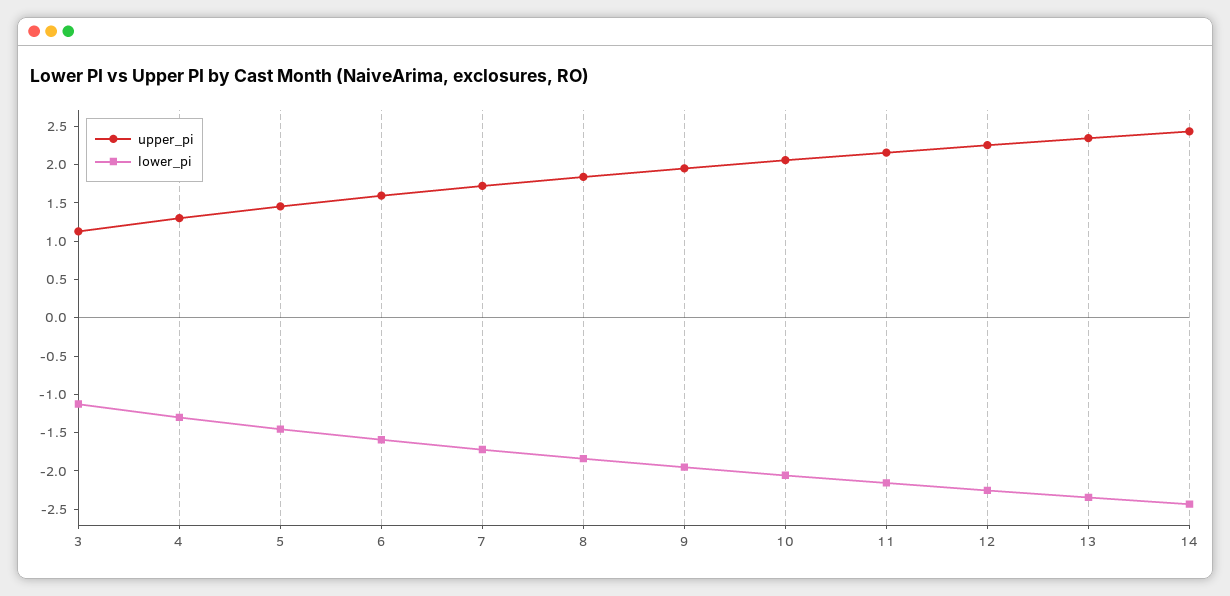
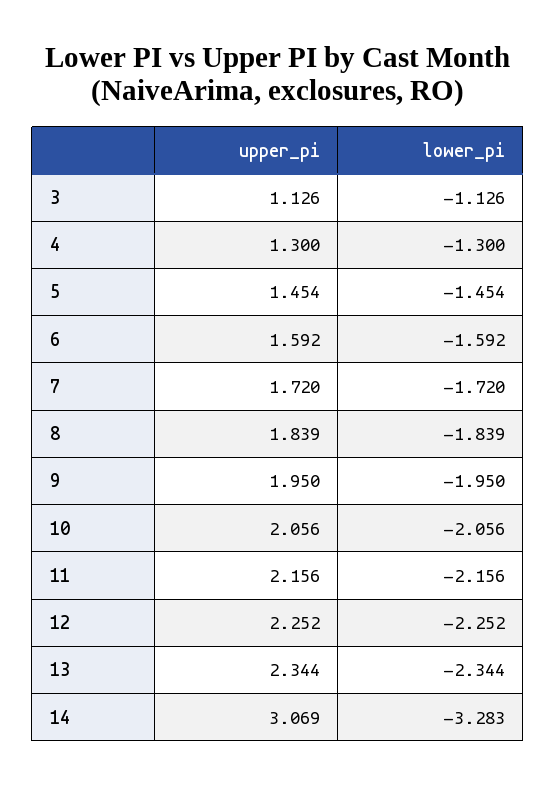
  {
    "upper_pi": {
      "3": 1.126,
      "4": 1.3,
      "5": 1.454,
      "6": 1.592,
      "7": 1.72,
      "8": 1.839,
      "9": 1.95,
      "10": 2.056,
      "11": 2.156,
      "12": 2.252,
      "13": 2.344,
-     "14": 2.5
+     "14": 3.069
    },
    "lower_pi": {
      "3": -1.126,
      "4": -1.3,
      "5": -1.454,
      "6": -1.592,
      "7": -1.72,
      "8": -1.839,
      "9": -1.95,
      "10": -2.056,
      "11": -2.156,
      "12": -2.252,
      "13": -2.344,
-     "14": -2.5
+     "14": -3.283
    }
  }

